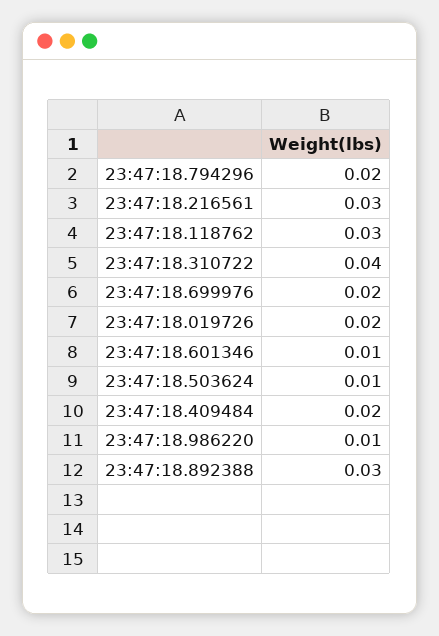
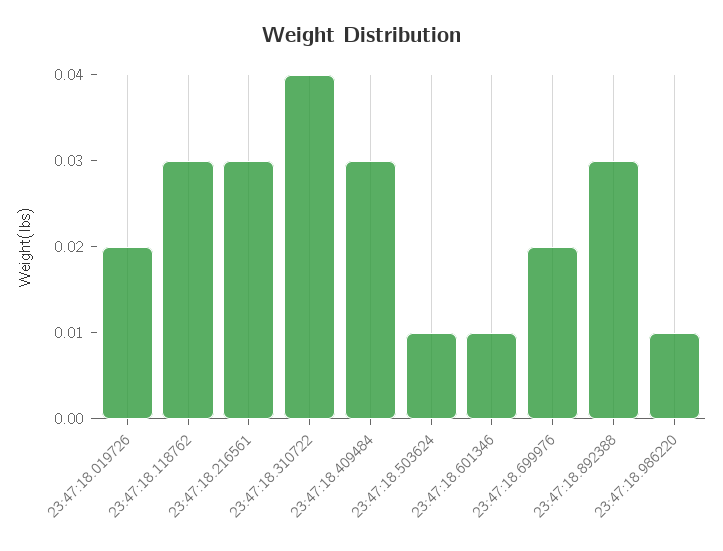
  {
-   "23:47:18.794296": 0.02,
    "23:47:18.216561": 0.03,
    "23:47:18.118762": 0.03,
    "23:47:18.310722": 0.04,
    "23:47:18.699976": 0.02,
    "23:47:18.019726": 0.02,
    "23:47:18.601346": 0.01,
    "23:47:18.503624": 0.01,
-   "23:47:18.409484": 0.02,
+   "23:47:18.409484": 0.03,
    "23:47:18.986220": 0.01,
    "23:47:18.892388": 0.03
  }

